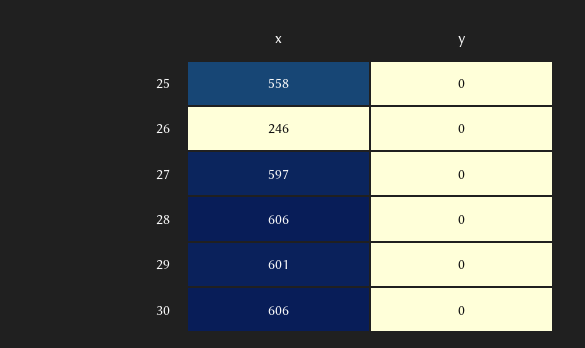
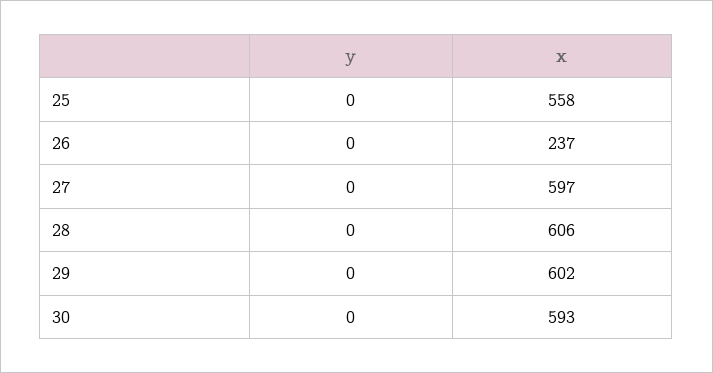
  {
    "x": {
      "25": 558,
-     "26": 246,
+     "26": 237,
      "27": 597,
      "28": 606,
-     "29": 601,
+     "29": 602,
-     "30": 606
+     "30": 593
    },
    "y": {
      "25": 0,
      "26": 0,
      "27": 0,
      "28": 0,
      "29": 0,
      "30": 0
    }
  }

